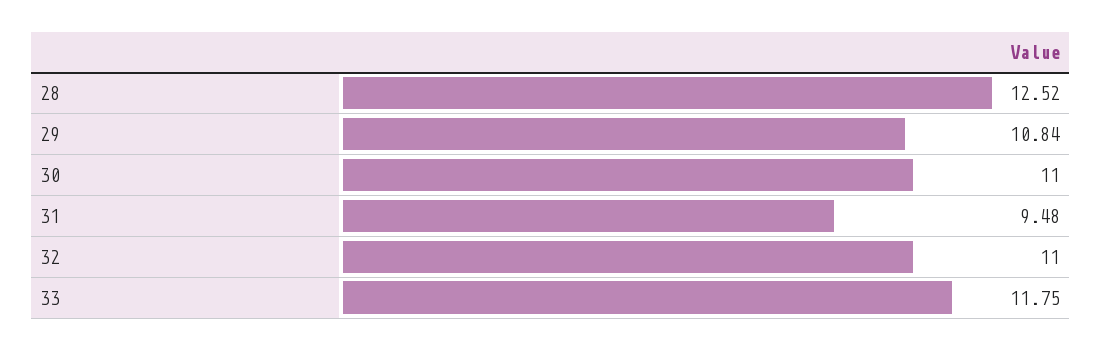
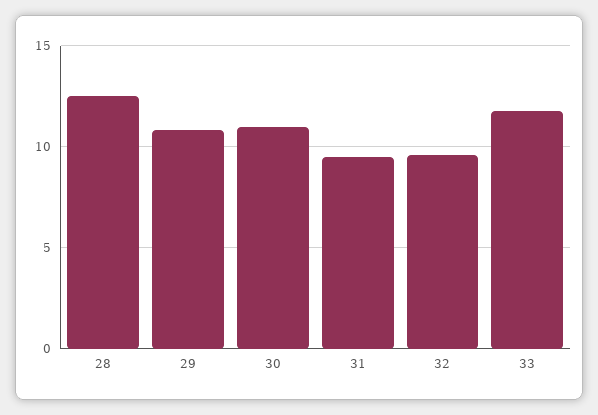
  {
    "28": 12.52,
    "29": 10.84,
    "30": 11,
    "31": 9.48,
-   "32": 11,
+   "32": 9.5,
    "33": 11.75
  }

